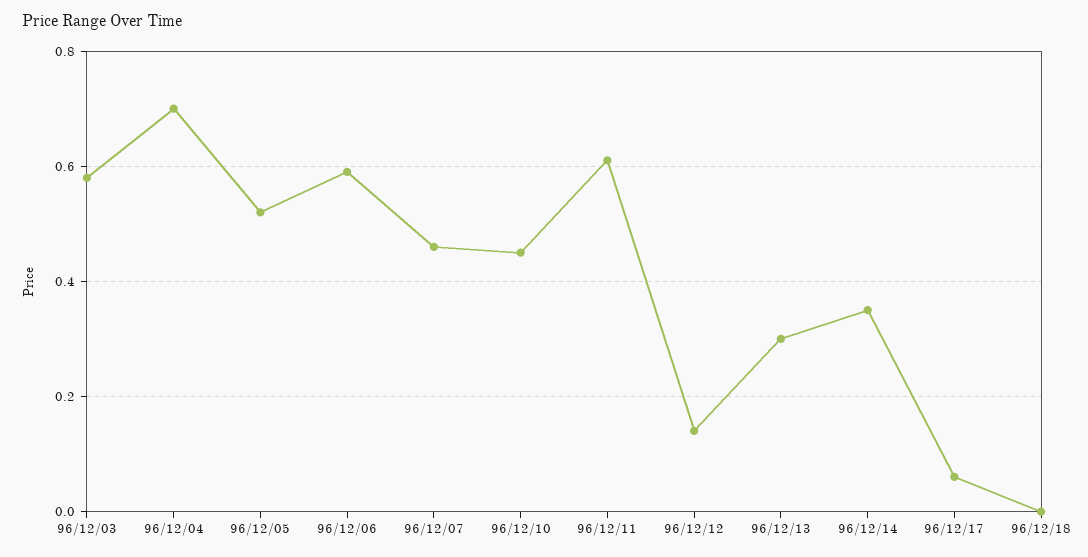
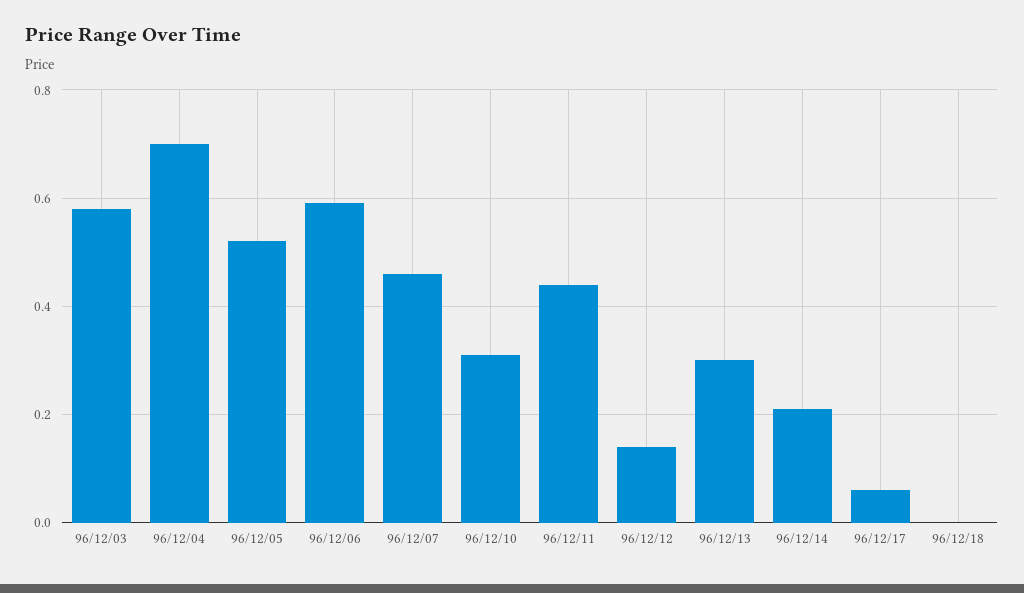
  {
    "96/12/03": 0.6,
    "96/12/04": 0.7,
    "96/12/05": 0.5,
    "96/12/06": 0.6,
    "96/12/07": 0.45,
-   "96/12/10": 0.45,
+   "96/12/10": 0.3,
-   "96/12/11": 0.6,
+   "96/12/11": 0.45,
    "96/12/12": 0.15,
    "96/12/13": 0.3,
-   "96/12/14": 0.35,
+   "96/12/14": 0.2,
    "96/12/17": 0.05,
    "96/12/18": 0
  }

